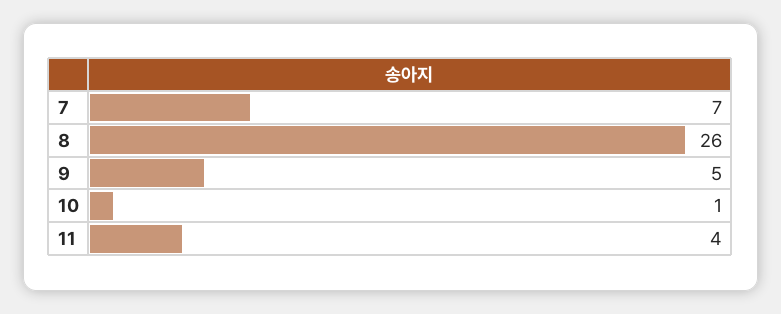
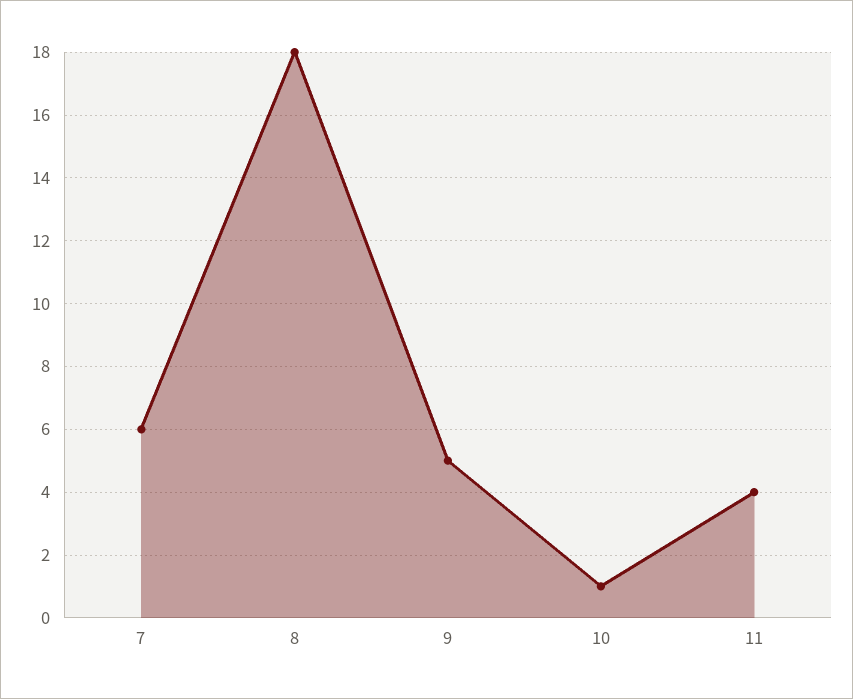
  {
-   "7": 7,
+   "7": 6,
-   "8": 26,
+   "8": 18,
    "9": 5,
    "10": 1,
    "11": 4
  }

